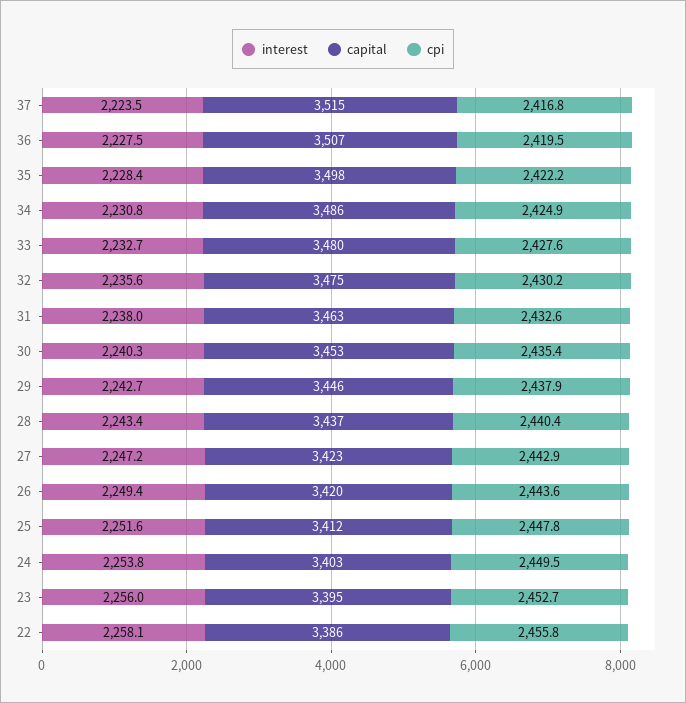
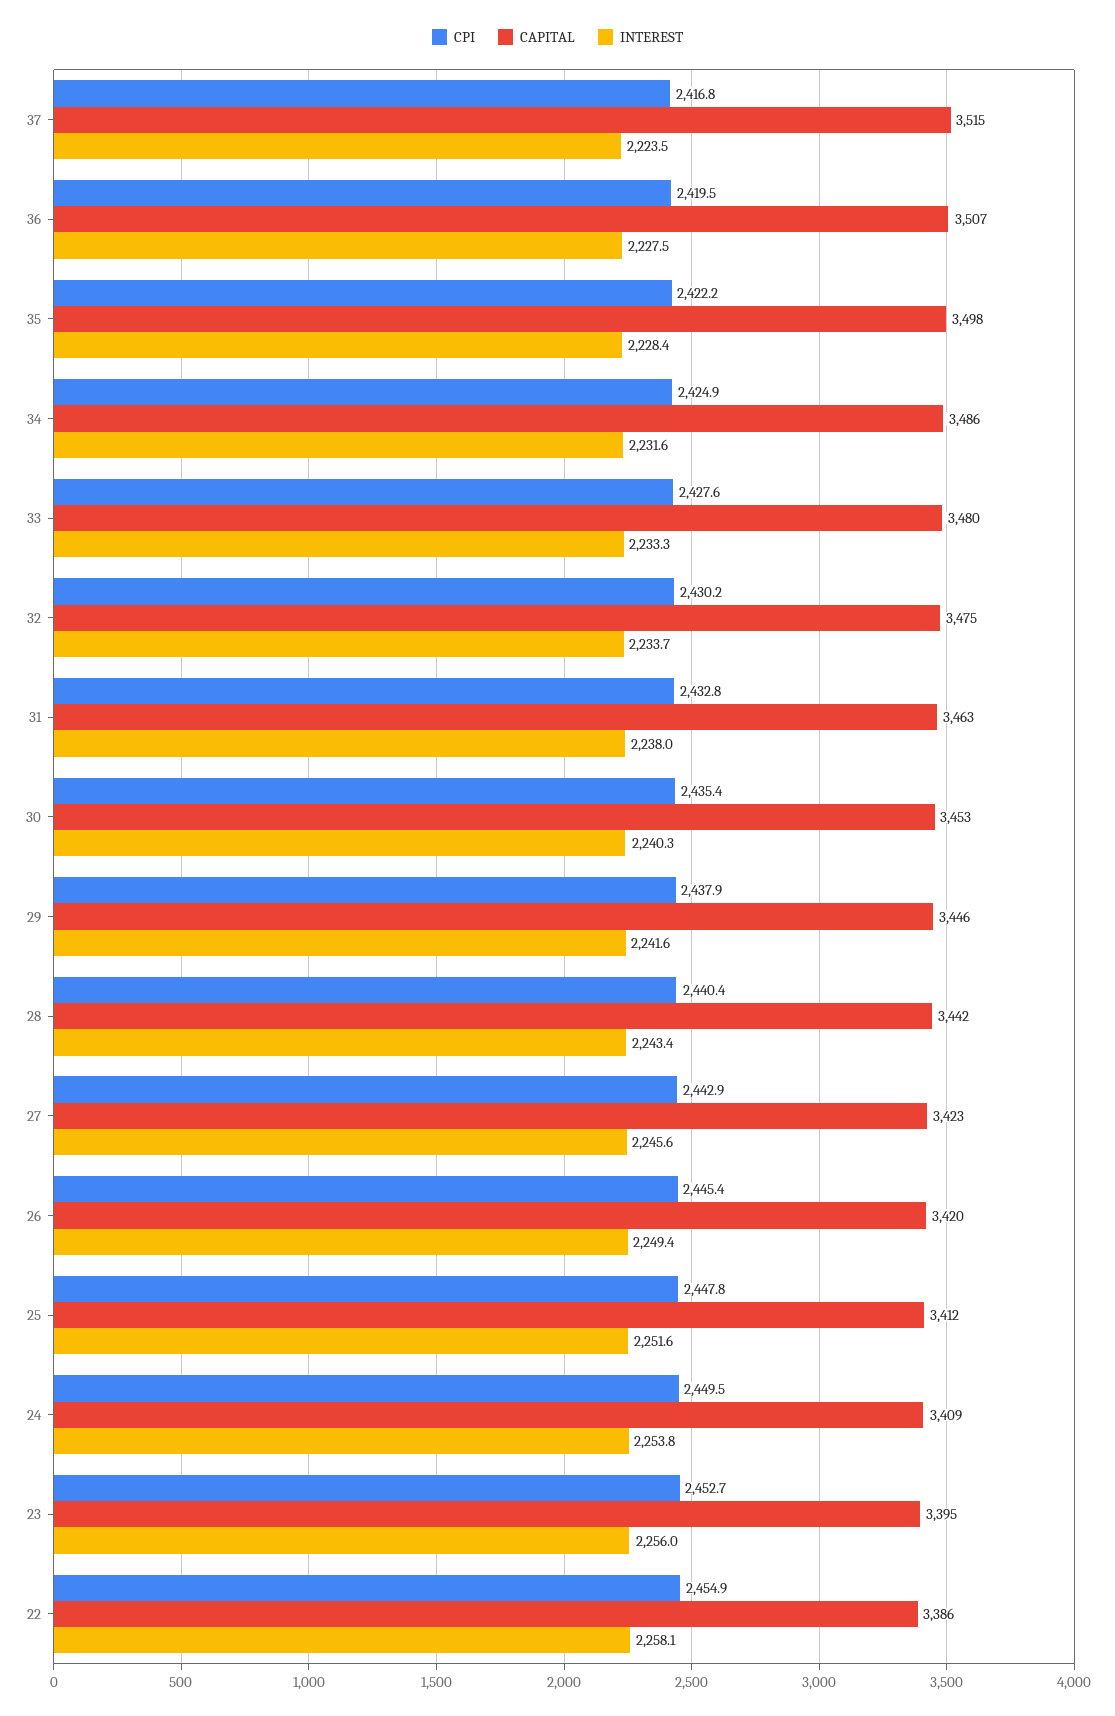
  {
    "interest": {
      "37": 2223.5,
      "36": 2227.5,
      "35": 2228.4,
-     "34": 2230.8,
+     "34": 2231.6,
-     "33": 2232.7,
+     "33": 2233.3,
-     "32": 2235.6,
+     "32": 2233.7,
      "31": 2238,
      "30": 2240.3,
-     "29": 2242.7,
+     "29": 2241.6,
      "28": 2243.4,
-     "27": 2247.2,
+     "27": 2245.6,
      "26": 2249.4,
      "25": 2251.6,
      "24": 2253.8,
      "23": 2256,
      "22": 2258.1
    },
    "capital": {
      "37": 3515,
      "36": 3507,
      "35": 3498,
      "34": 3486,
      "33": 3480,
      "32": 3475,
      "31": 3463,
      "30": 3453,
      "29": 3446,
-     "28": 3437,
+     "28": 3442,
      "27": 3423,
      "26": 3420,
      "25": 3412,
-     "24": 3403,
+     "24": 3409,
      "23": 3395,
      "22": 3386
    },
    "cpi": {
      "37": 2416.8,
      "36": 2419.5,
      "35": 2422.2,
      "34": 2424.9,
      "33": 2427.6,
      "32": 2430.2,
-     "31": 2432.6,
+     "31": 2432.8,
      "30": 2435.4,
      "29": 2437.9,
      "28": 2440.4,
      "27": 2442.9,
-     "26": 2443.6,
+     "26": 2445.4,
      "25": 2447.8,
      "24": 2449.5,
      "23": 2452.7,
-     "22": 2455.8
+     "22": 2454.9
    }
  }

